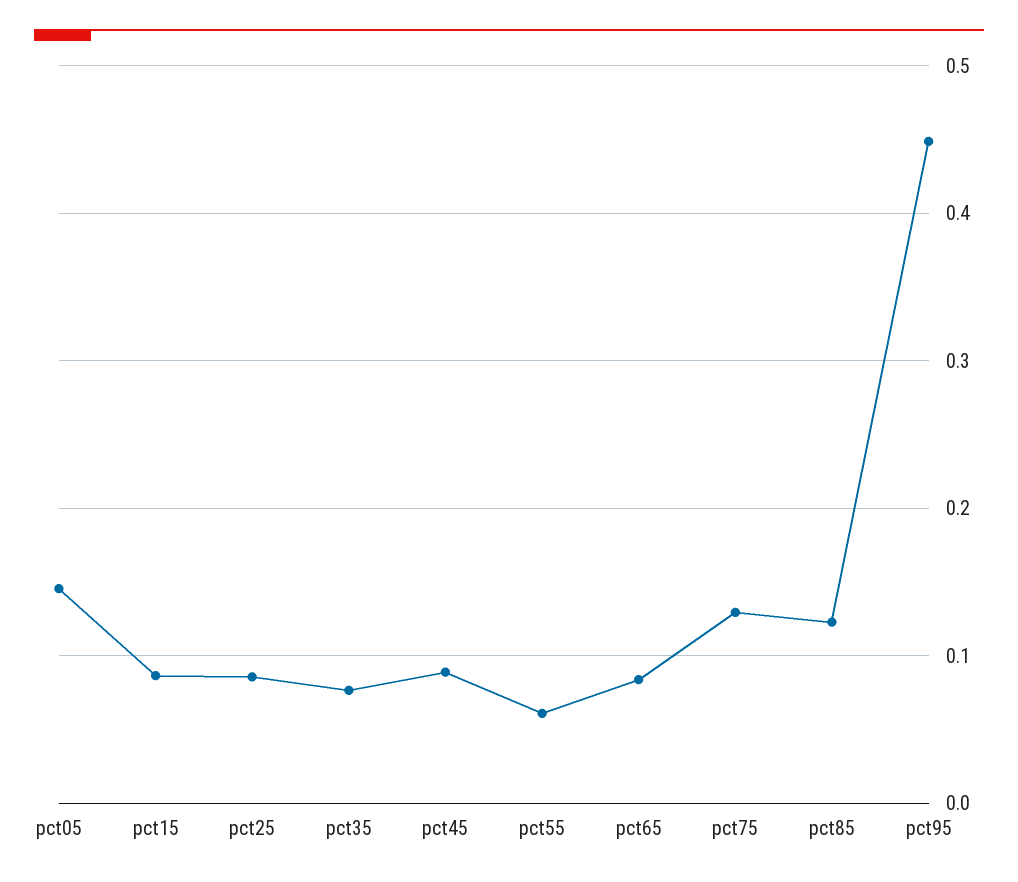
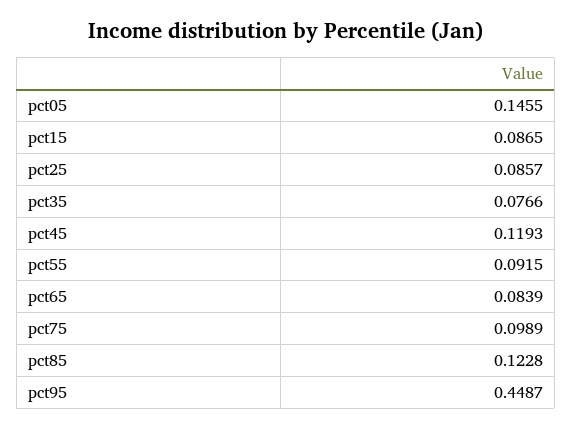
  {
    "pct05": 0.1455,
    "pct15": 0.0865,
    "pct25": 0.0857,
    "pct35": 0.0766,
-   "pct45": 0.09,
+   "pct45": 0.1193,
-   "pct55": 0.06,
+   "pct55": 0.0915,
    "pct65": 0.0839,
-   "pct75": 0.13,
+   "pct75": 0.0989,
    "pct85": 0.1228,
    "pct95": 0.4487
  }

